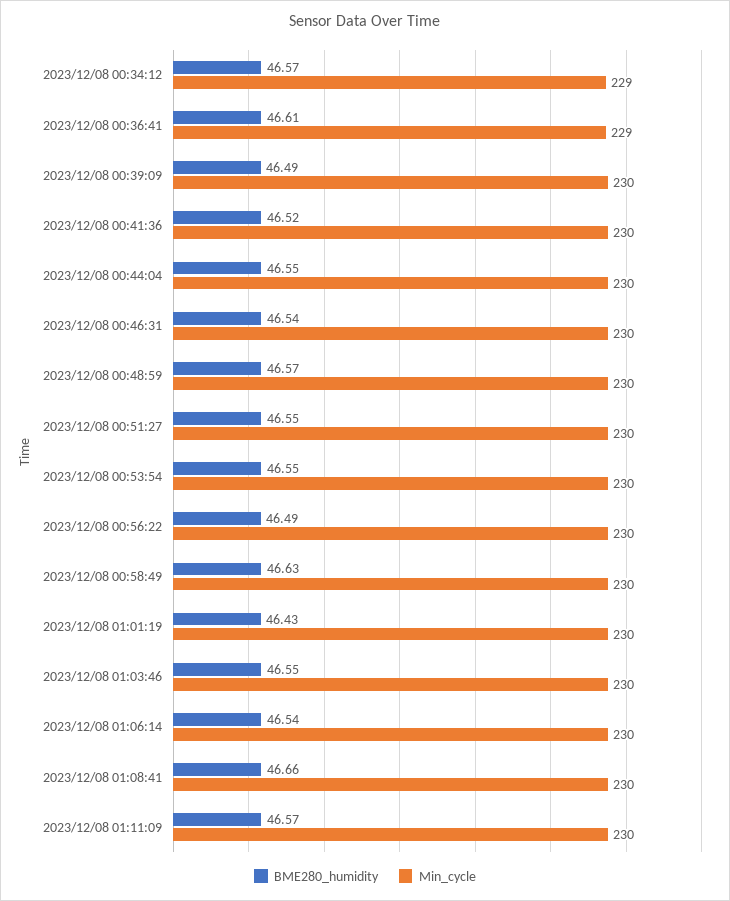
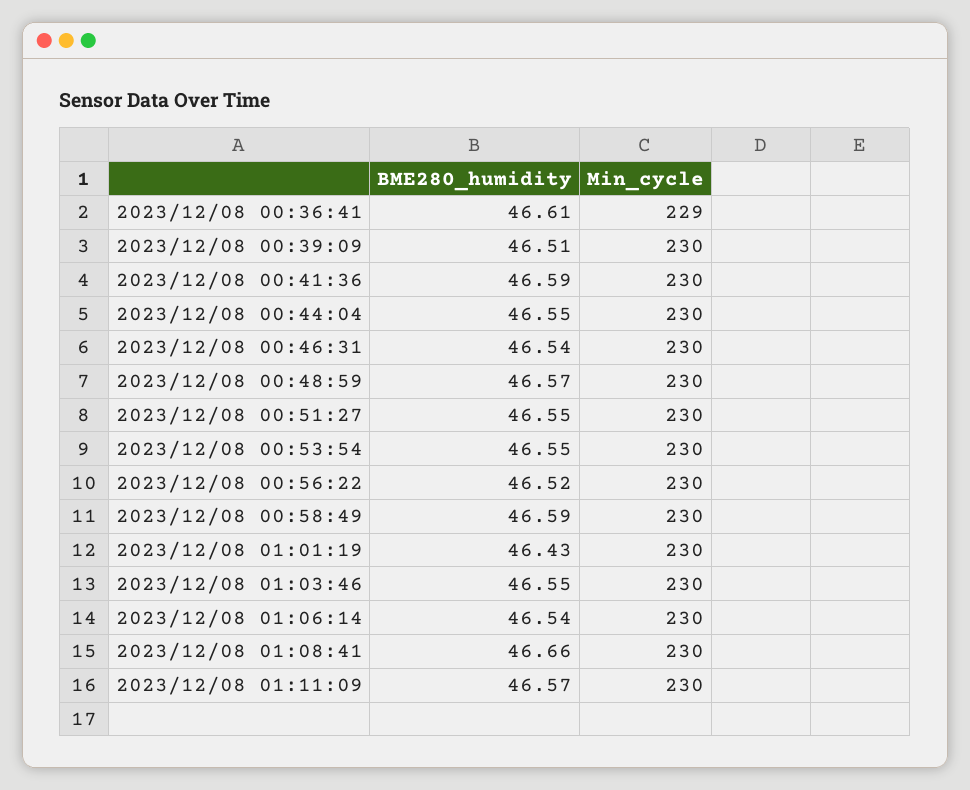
  {
    "BME280_humidity": {
-     "2023/12/08 00:34:12": 46.57,
      "2023/12/08 00:36:41": 46.61,
-     "2023/12/08 00:39:09": 46.49,
+     "2023/12/08 00:39:09": 46.51,
-     "2023/12/08 00:41:36": 46.52,
+     "2023/12/08 00:41:36": 46.59,
      "2023/12/08 00:44:04": 46.55,
      "2023/12/08 00:46:31": 46.54,
      "2023/12/08 00:48:59": 46.57,
      "2023/12/08 00:51:27": 46.55,
      "2023/12/08 00:53:54": 46.55,
-     "2023/12/08 00:56:22": 46.49,
+     "2023/12/08 00:56:22": 46.52,
-     "2023/12/08 00:58:49": 46.63,
+     "2023/12/08 00:58:49": 46.59,
      "2023/12/08 01:01:19": 46.43,
      "2023/12/08 01:03:46": 46.55,
      "2023/12/08 01:06:14": 46.54,
      "2023/12/08 01:08:41": 46.66,
      "2023/12/08 01:11:09": 46.57
    },
    "Min_cycle": {
-     "2023/12/08 00:34:12": 229,
      "2023/12/08 00:36:41": 229,
      "2023/12/08 00:39:09": 230,
      "2023/12/08 00:41:36": 230,
      "2023/12/08 00:44:04": 230,
      "2023/12/08 00:46:31": 230,
      "2023/12/08 00:48:59": 230,
      "2023/12/08 00:51:27": 230,
      "2023/12/08 00:53:54": 230,
      "2023/12/08 00:56:22": 230,
      "2023/12/08 00:58:49": 230,
      "2023/12/08 01:01:19": 230,
      "2023/12/08 01:03:46": 230,
      "2023/12/08 01:06:14": 230,
      "2023/12/08 01:08:41": 230,
      "2023/12/08 01:11:09": 230
    }
  }

